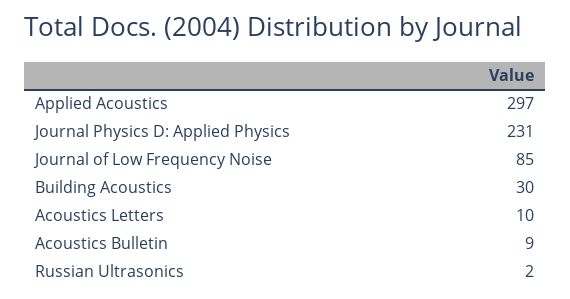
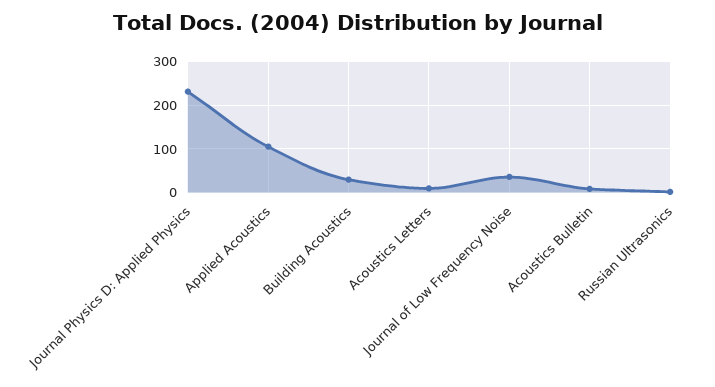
  {
-   "Applied Acoustics": 297,
+   "Applied Acoustics": 100,
    "Journal Physics D: Applied Physics": 231,
-   "Journal of Low Frequency Noise": 85,
+   "Journal of Low Frequency Noise": 40,
    "Building Acoustics": 30,
    "Acoustics Letters": 10,
    "Acoustics Bulletin": 9,
    "Russian Ultrasonics": 2
  }

